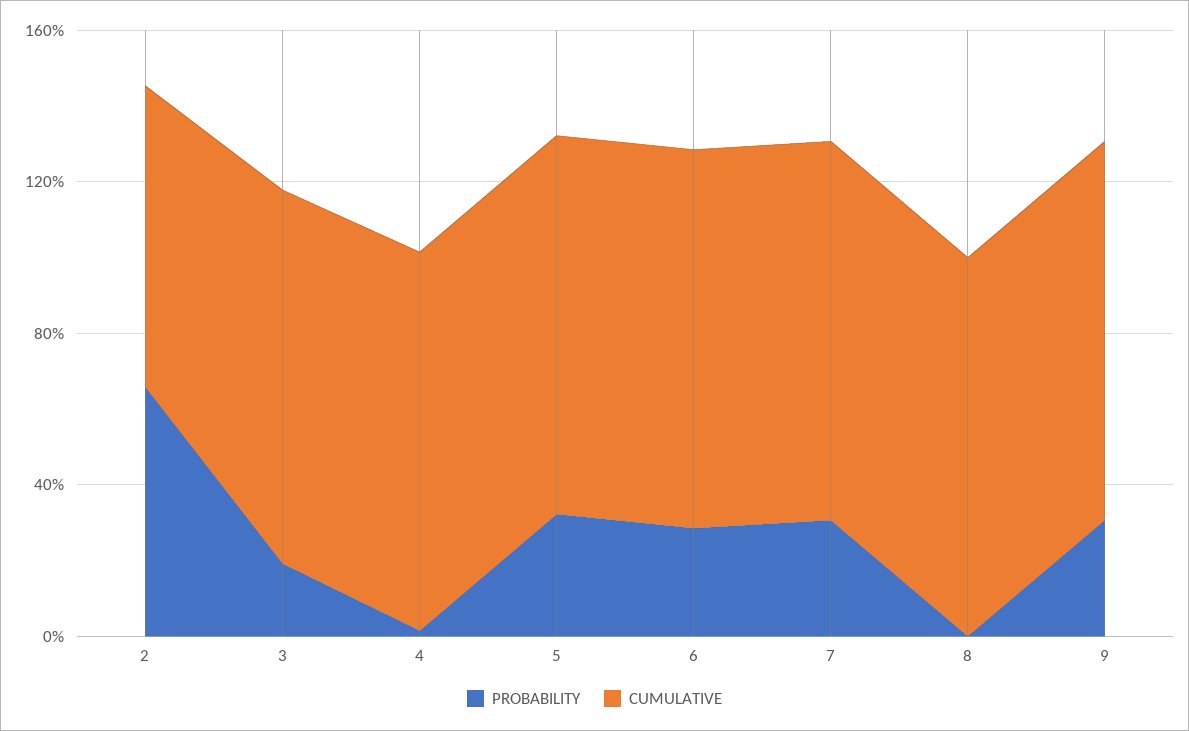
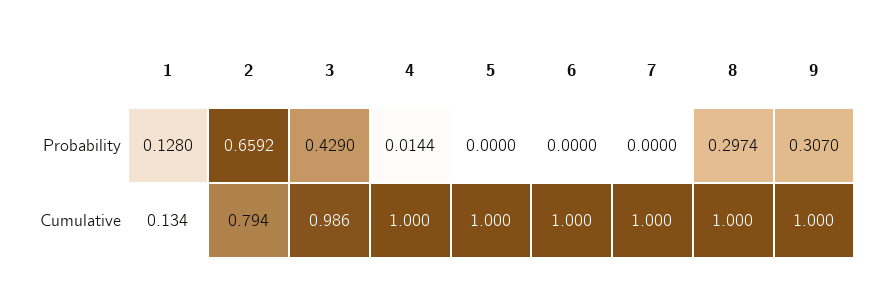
  {
    "PROBABILITY": {
      "2": 0.6592,
-     "3": 0.2,
+     "3": 0.429,
      "4": 0.0144,
-     "5": 0.3,
+     "5": 0,
-     "6": 0.3,
+     "6": 0,
-     "7": 0.3,
+     "7": 0,
-     "8": 0,
+     "8": 0.2974,
-     "9": 0.307
+     "9": 0.307,
+     "1": 0.128
    },
    "CUMULATIVE": {
      "2": 0.794,
      "3": 0.986,
      "4": 1,
      "5": 1,
      "6": 1,
      "7": 1,
      "8": 1,
-     "9": 1
+     "9": 1,
+     "1": 0.134
    }
  }

